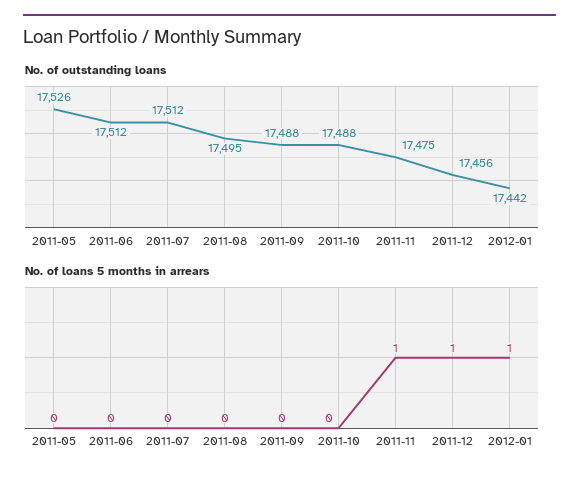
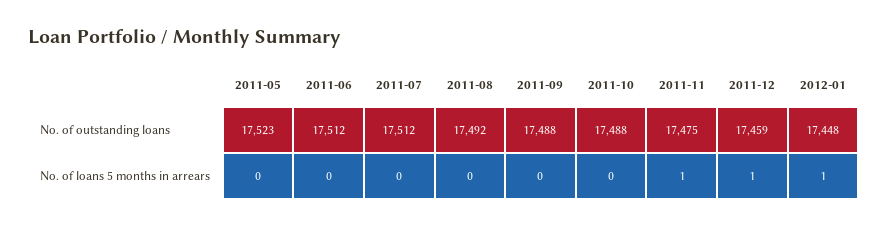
  {
    "No. of outstanding loans": {
-     "2011-05": 17526,
+     "2011-05": 17523,
      "2011-06": 17512,
      "2011-07": 17512,
-     "2011-08": 17495,
+     "2011-08": 17492,
      "2011-09": 17488,
      "2011-10": 17488,
      "2011-11": 17475,
-     "2011-12": 17456,
+     "2011-12": 17459,
-     "2012-01": 17442
+     "2012-01": 17448
    },
    "No. of loans 5 months in arrears": {
      "2011-05": 0,
      "2011-06": 0,
      "2011-07": 0,
      "2011-08": 0,
      "2011-09": 0,
      "2011-10": 0,
      "2011-11": 1,
      "2011-12": 1,
      "2012-01": 1
    }
  }

